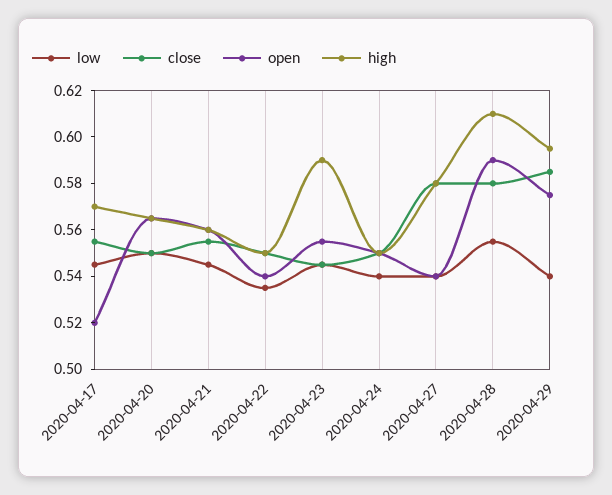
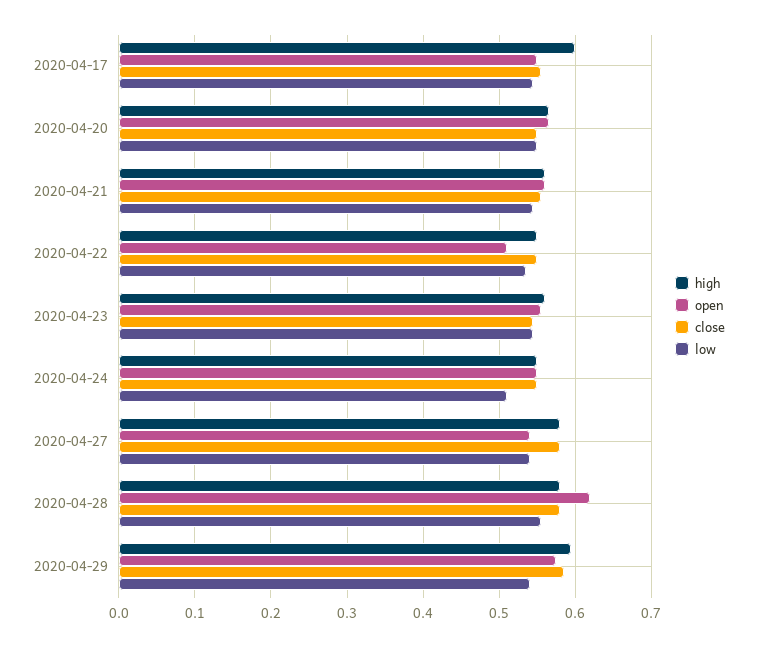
  {
    "low": {
      "2020-04-17": 0.545,
      "2020-04-20": 0.55,
      "2020-04-21": 0.545,
      "2020-04-22": 0.535,
      "2020-04-23": 0.545,
-     "2020-04-24": 0.54,
+     "2020-04-24": 0.51,
      "2020-04-27": 0.54,
      "2020-04-28": 0.555,
      "2020-04-29": 0.54
    },
    "close": {
      "2020-04-17": 0.555,
      "2020-04-20": 0.55,
      "2020-04-21": 0.555,
      "2020-04-22": 0.55,
      "2020-04-23": 0.545,
      "2020-04-24": 0.55,
      "2020-04-27": 0.58,
      "2020-04-28": 0.58,
      "2020-04-29": 0.585
    },
    "open": {
-     "2020-04-17": 0.52,
+     "2020-04-17": 0.55,
      "2020-04-20": 0.565,
      "2020-04-21": 0.56,
-     "2020-04-22": 0.54,
+     "2020-04-22": 0.51,
      "2020-04-23": 0.555,
      "2020-04-24": 0.55,
      "2020-04-27": 0.54,
-     "2020-04-28": 0.59,
+     "2020-04-28": 0.62,
      "2020-04-29": 0.575
    },
    "high": {
-     "2020-04-17": 0.57,
+     "2020-04-17": 0.6,
      "2020-04-20": 0.565,
      "2020-04-21": 0.56,
      "2020-04-22": 0.55,
-     "2020-04-23": 0.59,
+     "2020-04-23": 0.56,
      "2020-04-24": 0.55,
      "2020-04-27": 0.58,
-     "2020-04-28": 0.61,
+     "2020-04-28": 0.58,
      "2020-04-29": 0.595
    }
  }

